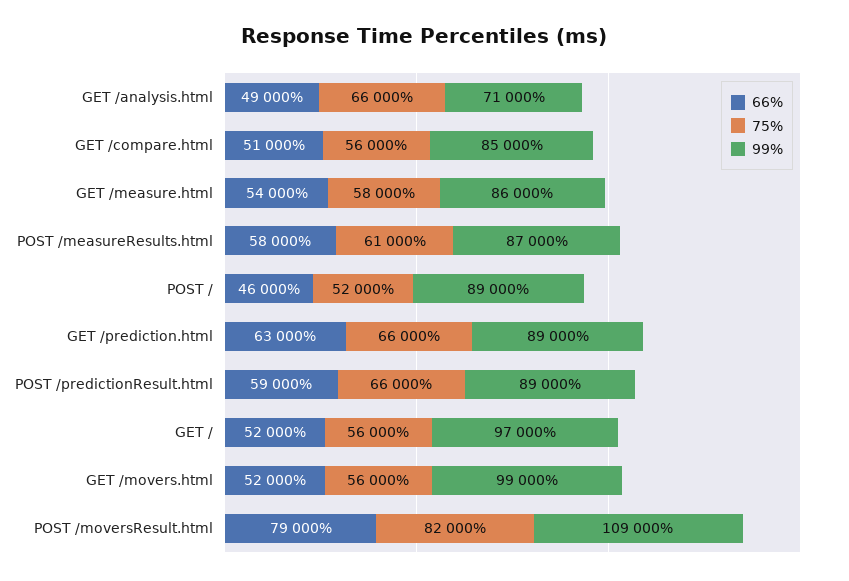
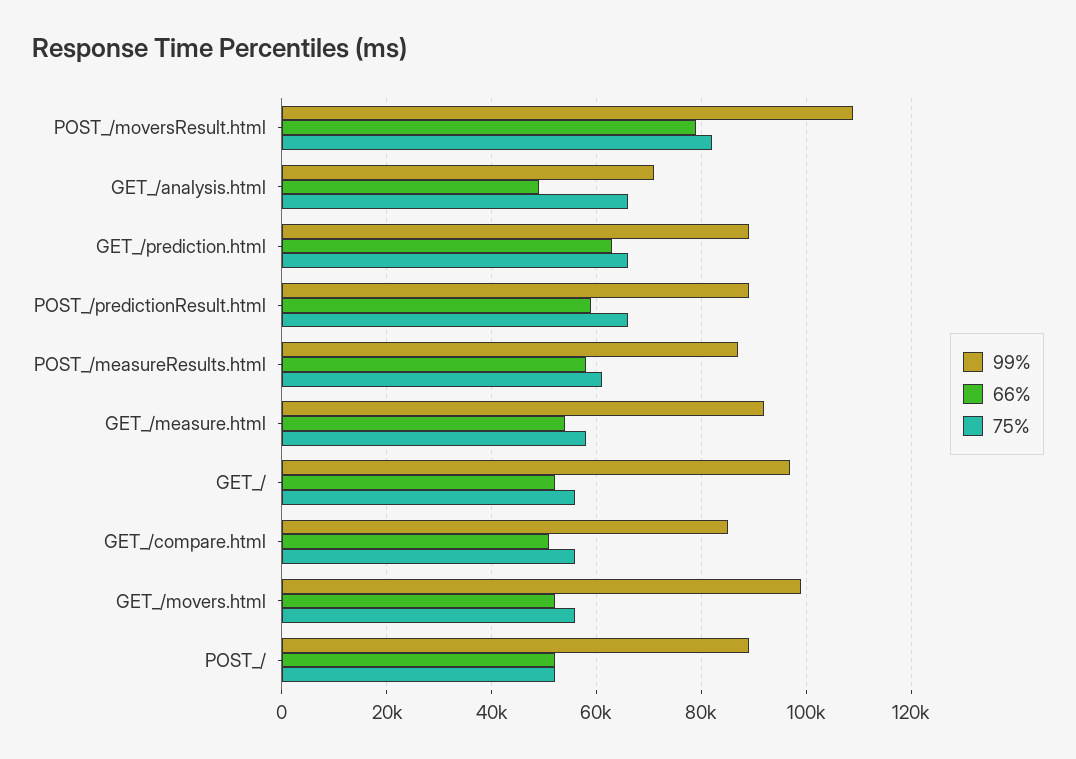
  {
    "66%": {
      "GET /analysis.html": 49000,
      "GET /compare.html": 51000,
      "GET /measure.html": 54000,
      "POST /measureResults.html": 58000,
-     "POST /": 46000,
+     "POST /": 52000,
      "GET /prediction.html": 63000,
      "POST /predictionResult.html": 59000,
      "GET /": 52000,
      "GET /movers.html": 52000,
      "POST /moversResult.html": 79000
    },
    "75%": {
      "GET /analysis.html": 66000,
      "GET /compare.html": 56000,
      "GET /measure.html": 58000,
      "POST /measureResults.html": 61000,
      "POST /": 52000,
      "GET /prediction.html": 66000,
      "POST /predictionResult.html": 66000,
      "GET /": 56000,
      "GET /movers.html": 56000,
      "POST /moversResult.html": 82000
    },
    "99%": {
      "GET /analysis.html": 71000,
      "GET /compare.html": 85000,
-     "GET /measure.html": 86000,
+     "GET /measure.html": 92000,
      "POST /measureResults.html": 87000,
      "POST /": 89000,
      "GET /prediction.html": 89000,
      "POST /predictionResult.html": 89000,
      "GET /": 97000,
      "GET /movers.html": 99000,
      "POST /moversResult.html": 109000
    }
  }

